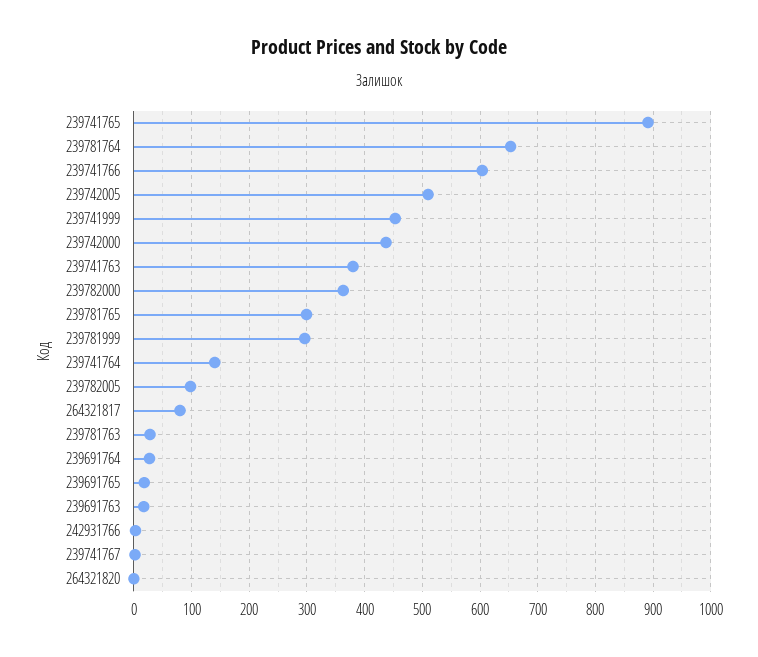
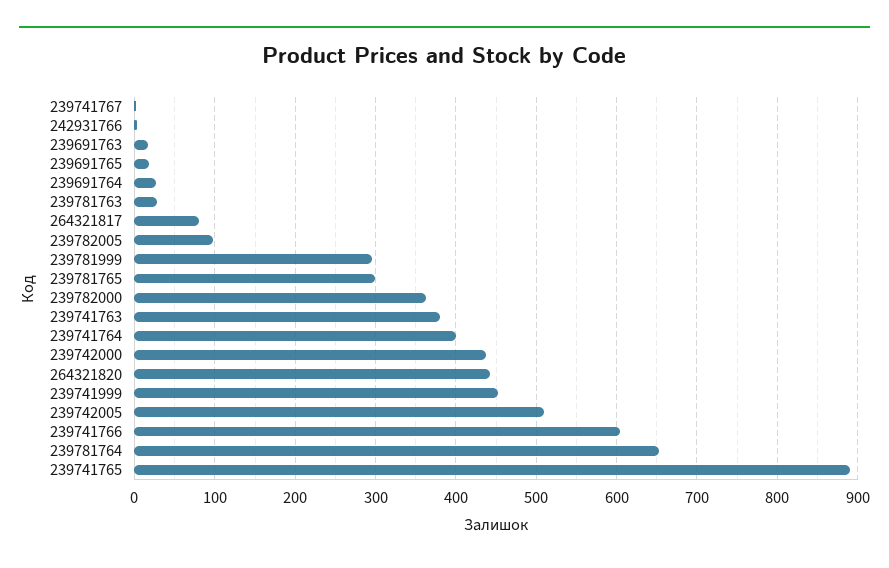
  {
    "239741765": 890,
    "239781764": 650,
    "239741766": 600,
    "239742005": 510,
    "239741999": 450,
    "239742000": 440,
    "239741763": 380,
    "239782000": 360,
    "239781765": 300,
    "239781999": 300,
-   "239741764": 140,
+   "239741764": 400,
    "239782005": 100,
    "264321817": 80,
    "239781763": 30,
    "239691764": 30,
    "239691765": 20,
    "239691763": 20,
    "242931766": 0,
    "239741767": 0,
-   "264321820": 0
+   "264321820": 440
  }

